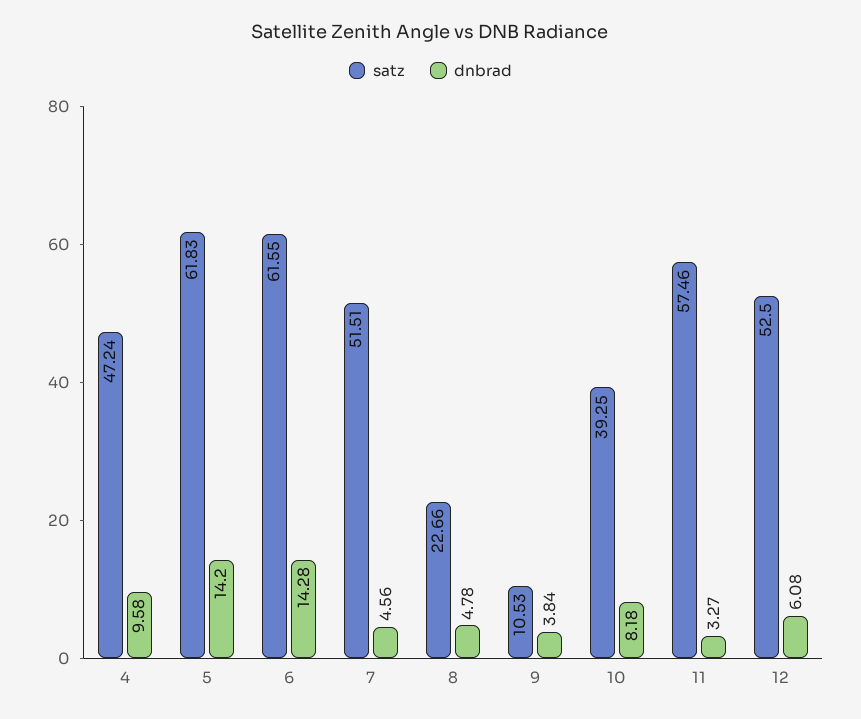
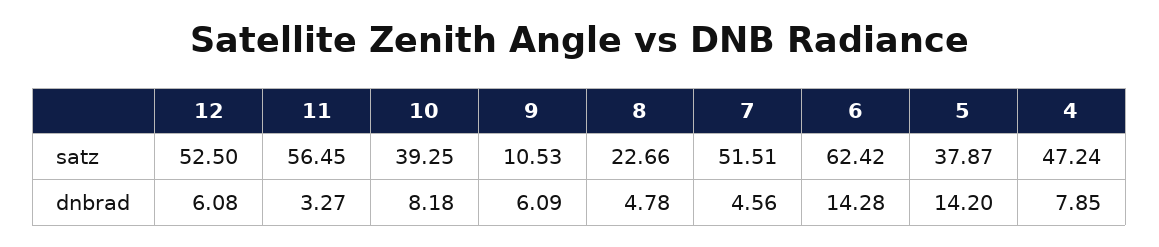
  {
    "satz": {
      "4": 47.24,
-     "5": 61.83,
+     "5": 37.87,
-     "6": 61.55,
+     "6": 62.42,
      "7": 51.51,
      "8": 22.66,
      "9": 10.53,
      "10": 39.25,
-     "11": 57.46,
+     "11": 56.45,
      "12": 52.5
    },
    "dnbrad": {
-     "4": 9.58,
+     "4": 7.85,
      "5": 14.2,
      "6": 14.28,
      "7": 4.56,
      "8": 4.78,
-     "9": 3.84,
+     "9": 6.09,
      "10": 8.18,
      "11": 3.27,
      "12": 6.08
    }
  }

